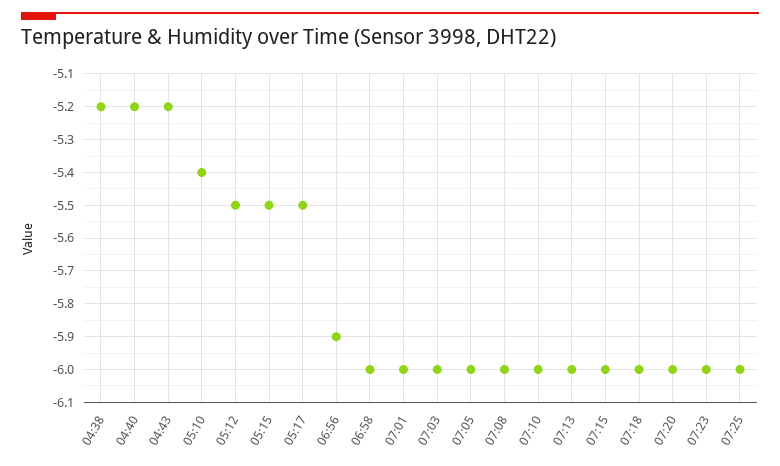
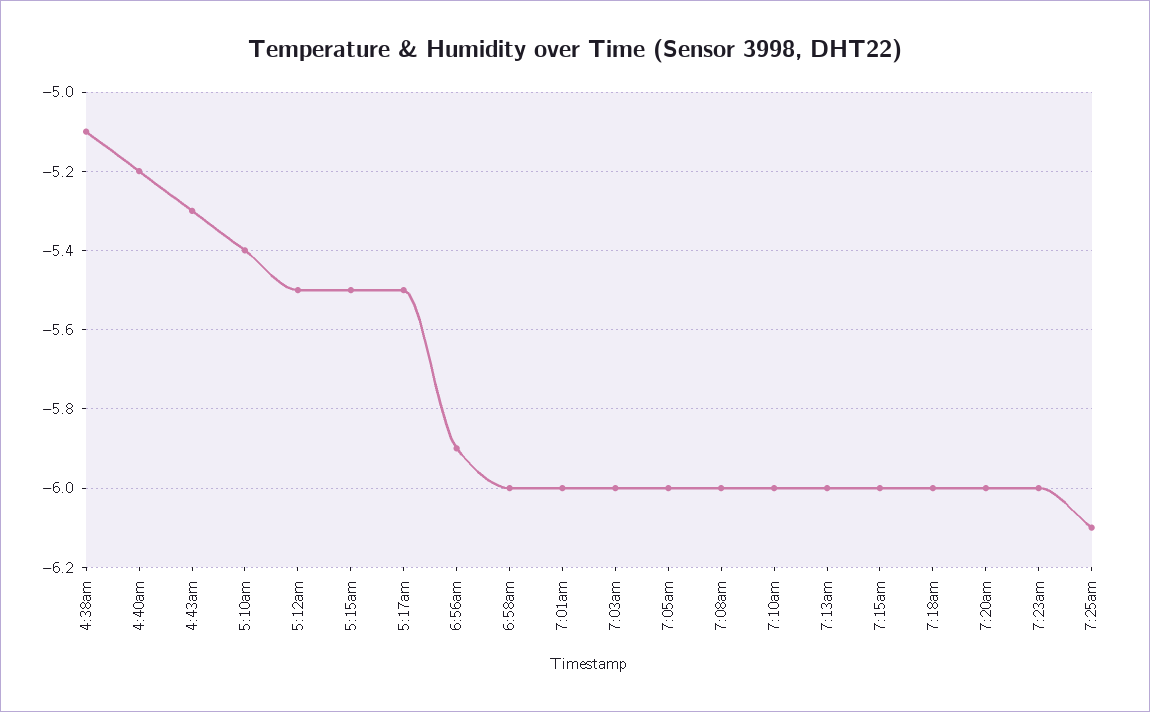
  {
-   "04:38": -5.2,
+   "04:38": -5.1,
    "04:40": -5.2,
-   "04:43": -5.2,
+   "04:43": -5.3,
    "05:10": -5.4,
    "05:12": -5.5,
    "05:15": -5.5,
    "05:17": -5.5,
    "06:56": -5.9,
    "06:58": -6,
    "07:01": -6,
    "07:03": -6,
    "07:05": -6,
    "07:08": -6,
    "07:10": -6,
    "07:13": -6,
    "07:15": -6,
    "07:18": -6,
    "07:20": -6,
    "07:23": -6,
-   "07:25": -6
+   "07:25": -6.1
  }

